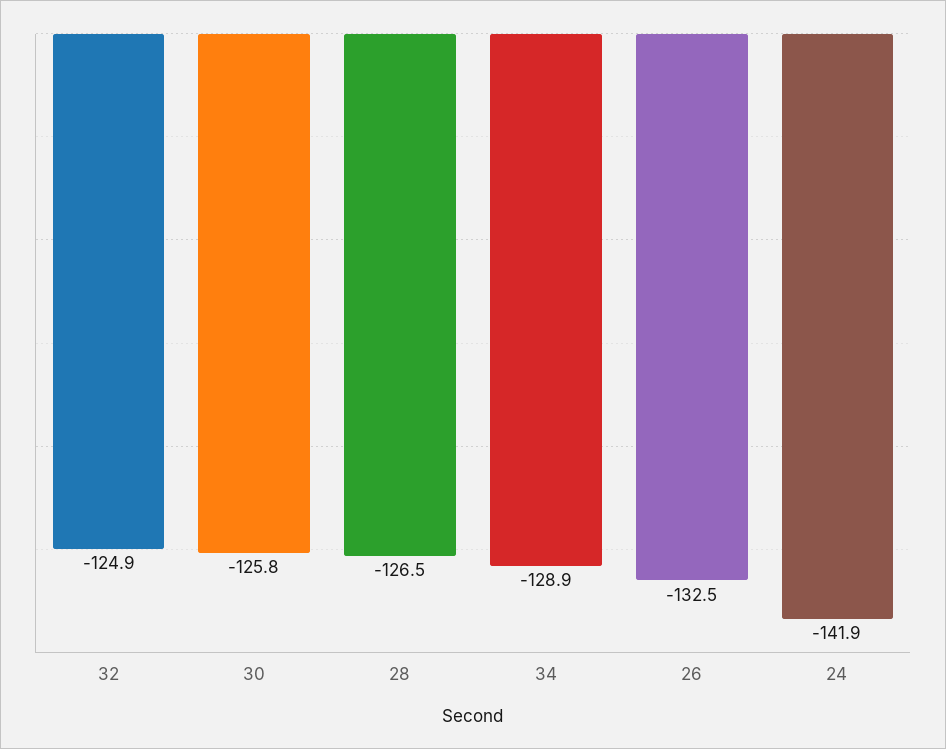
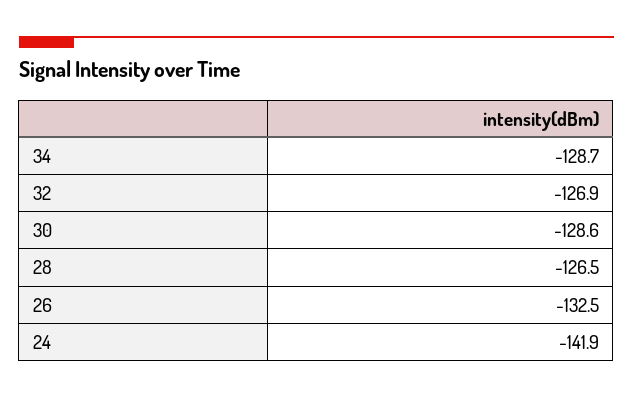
  {
-   "32": -124.9,
+   "32": -126.9,
-   "30": -125.8,
+   "30": -128.6,
    "28": -126.5,
-   "34": -128.9,
+   "34": -128.7,
    "26": -132.5,
    "24": -141.9
  }

